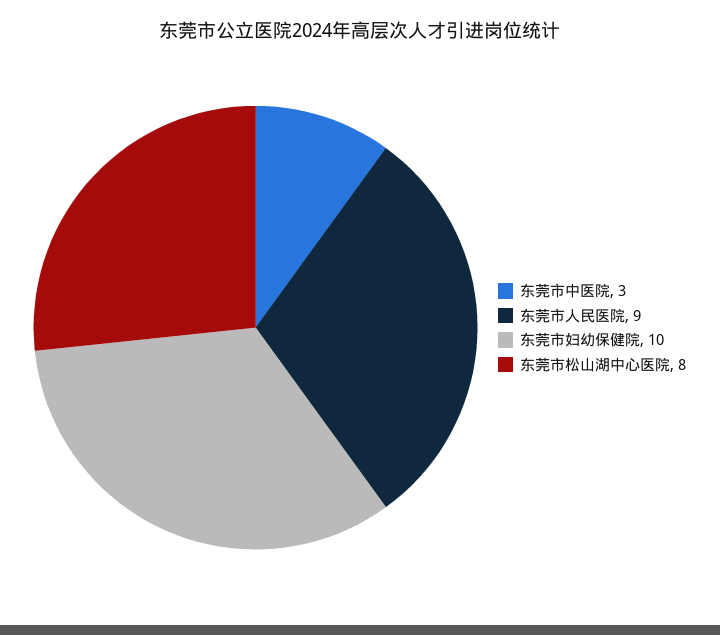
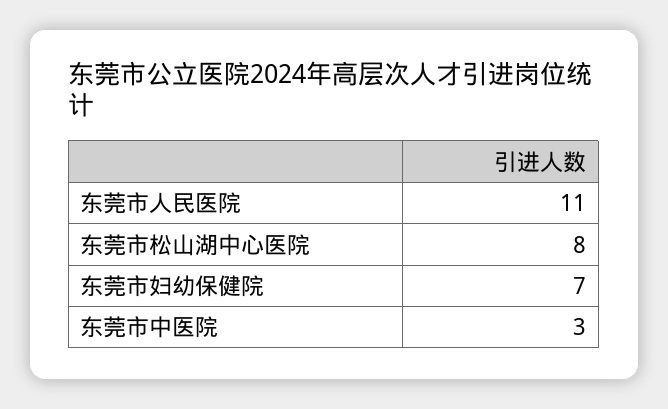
  {
    "东莞市中医院": 3,
-   "东莞市人民医院": 9,
+   "东莞市人民医院": 11,
-   "东莞市妇幼保健院": 10,
+   "东莞市妇幼保健院": 7,
    "东莞市松山湖中心医院": 8
  }

